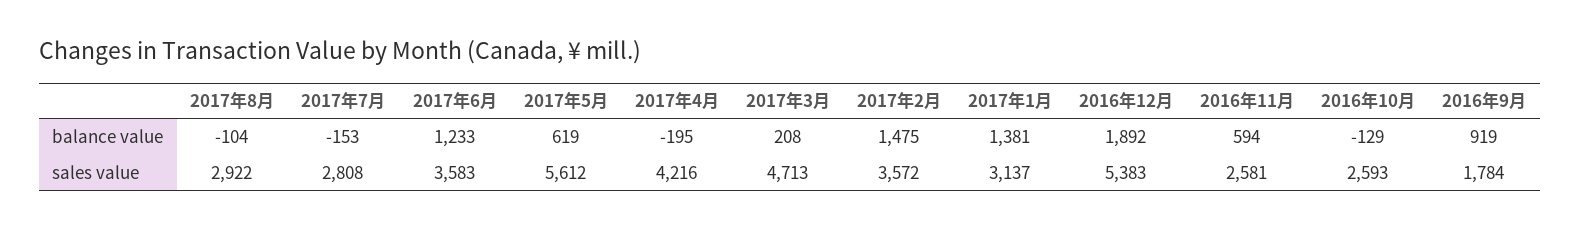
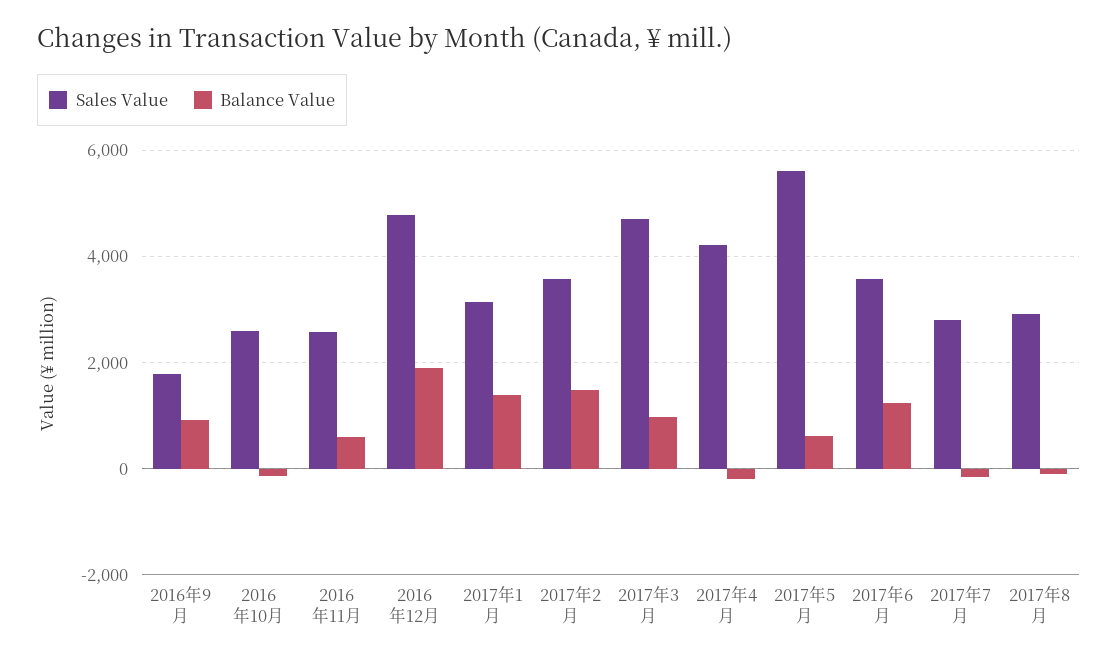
  {
    "balance value": {
      "2017年8月": -104,
      "2017年7月": -153,
      "2017年6月": 1233,
      "2017年5月": 619,
      "2017年4月": -195,
-     "2017年3月": 208,
+     "2017年3月": 1000,
      "2017年2月": 1475,
      "2017年1月": 1381,
      "2016年12月": 1892,
      "2016年11月": 594,
      "2016年10月": -129,
      "2016年9月": 919
    },
    "sales value": {
      "2017年8月": 2922,
      "2017年7月": 2808,
      "2017年6月": 3583,
      "2017年5月": 5612,
      "2017年4月": 4216,
      "2017年3月": 4713,
      "2017年2月": 3572,
      "2017年1月": 3137,
-     "2016年12月": 5383,
+     "2016年12月": 4800,
      "2016年11月": 2581,
      "2016年10月": 2593,
      "2016年9月": 1784
    }
  }

